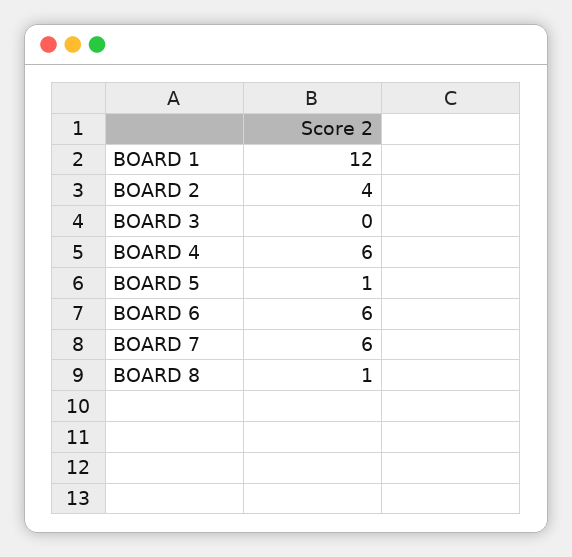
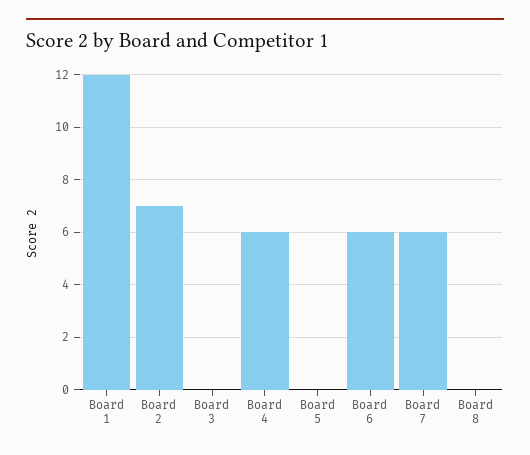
  {
    "BOARD 1": 12,
-   "BOARD 2": 4,
+   "BOARD 2": 7,
    "BOARD 3": 0,
    "BOARD 4": 6,
-   "BOARD 5": 1,
+   "BOARD 5": 0,
    "BOARD 6": 6,
    "BOARD 7": 6,
-   "BOARD 8": 1
+   "BOARD 8": 0
  }

